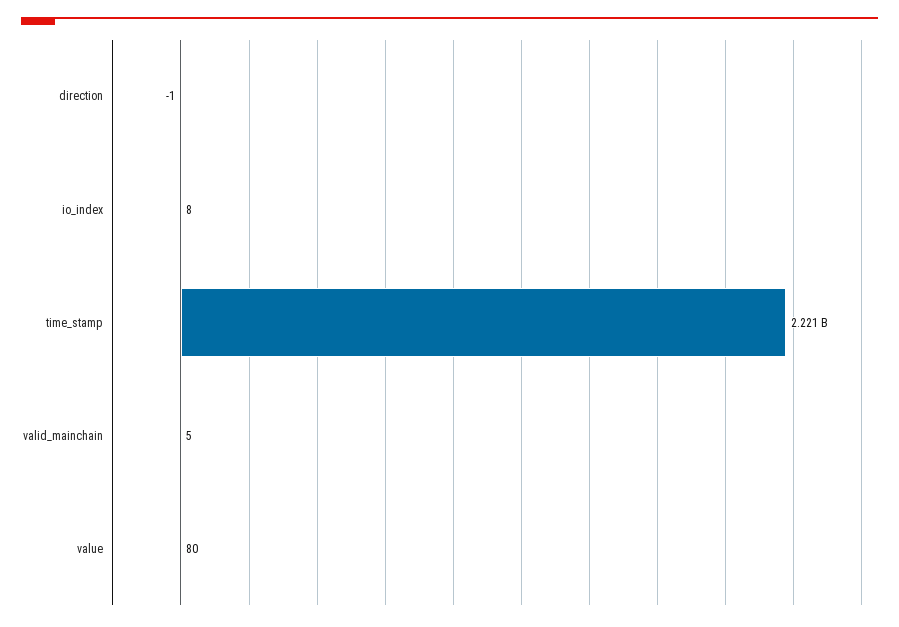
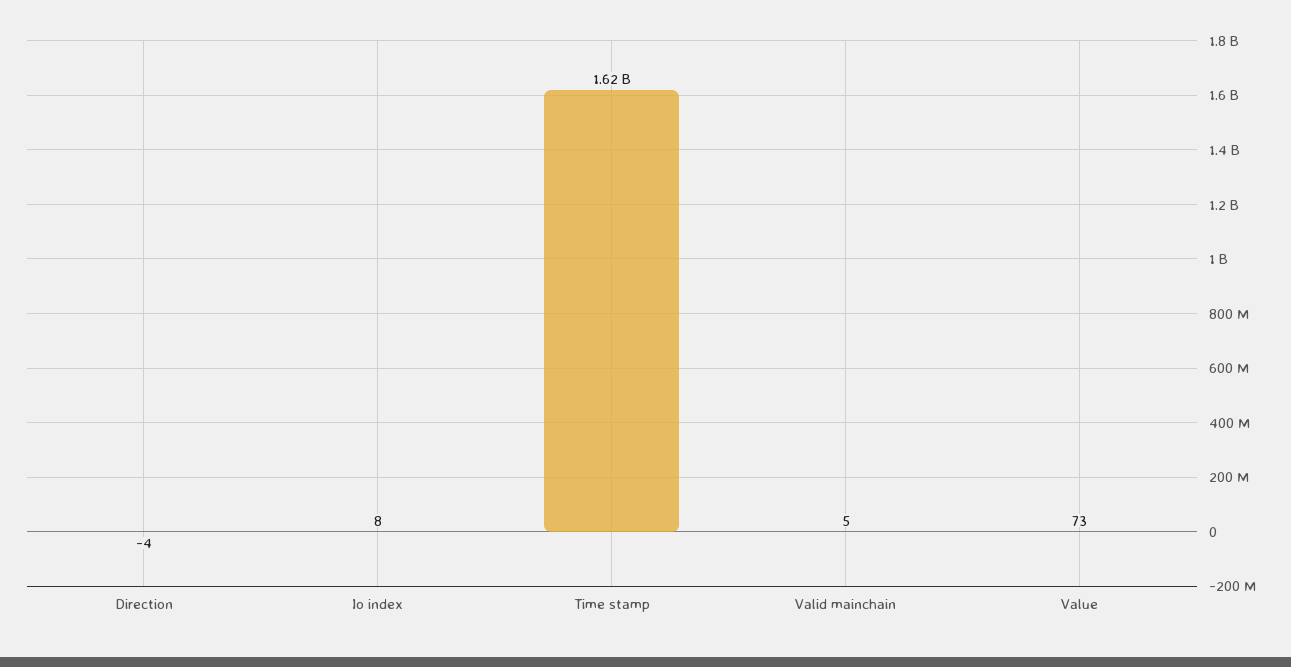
  {
-   "direction": -1,
+   "direction": -4,
    "io_index": 8,
-   "time_stamp": 2221000000,
+   "time_stamp": 1620000000,
    "valid_mainchain": 5,
-   "value": 80
+   "value": 73
  }

